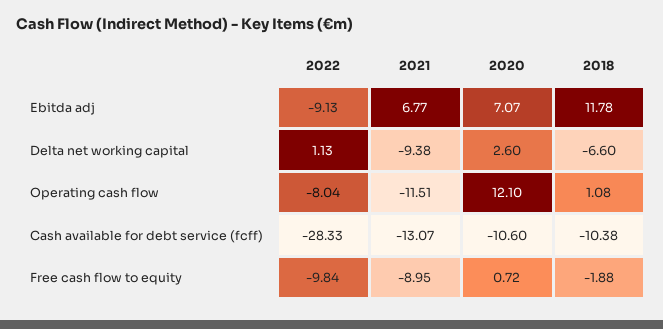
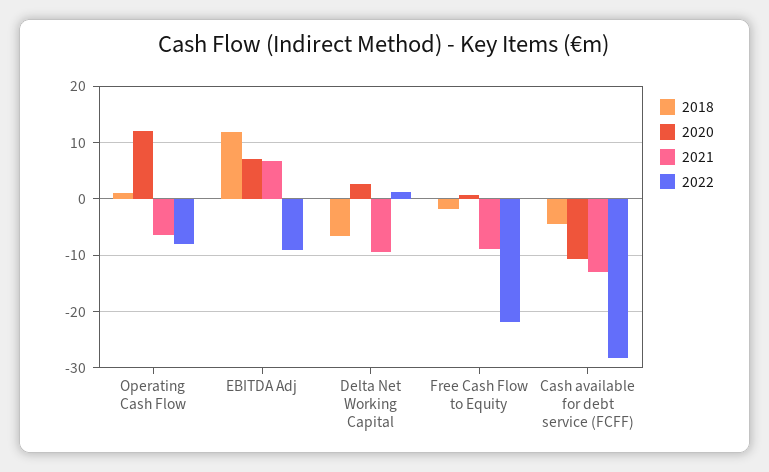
  {
    "2022": {
      "Ebitda adj": -9.13,
      "Delta net working capital": 1.13,
      "Operating cash flow": -8.04,
      "Cash available for debt service (fcff)": -28.33,
-     "Free cash flow to equity": -9.84
+     "Free cash flow to equity": -22
    },
    "2021": {
      "Ebitda adj": 6.77,
      "Delta net working capital": -9.38,
-     "Operating cash flow": -11.51,
+     "Operating cash flow": -6,
      "Cash available for debt service (fcff)": -13.07,
      "Free cash flow to equity": -8.95
    },
    "2020": {
      "Ebitda adj": 7.07,
      "Delta net working capital": 2.6,
      "Operating cash flow": 12.1,
      "Cash available for debt service (fcff)": -10.6,
      "Free cash flow to equity": 0.72
    },
    "2018": {
      "Ebitda adj": 11.78,
      "Delta net working capital": -6.6,
      "Operating cash flow": 1.08,
-     "Cash available for debt service (fcff)": -10.38,
+     "Cash available for debt service (fcff)": -4,
      "Free cash flow to equity": -1.88
    }
  }

